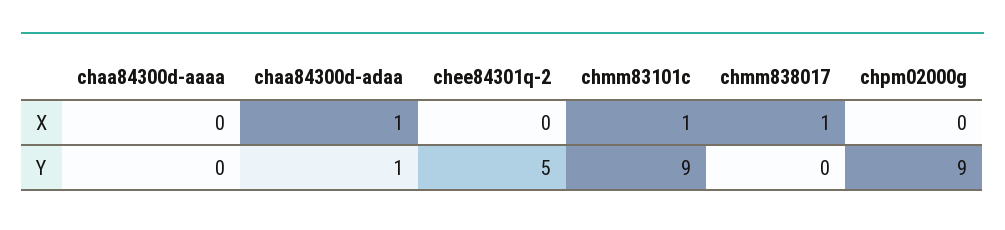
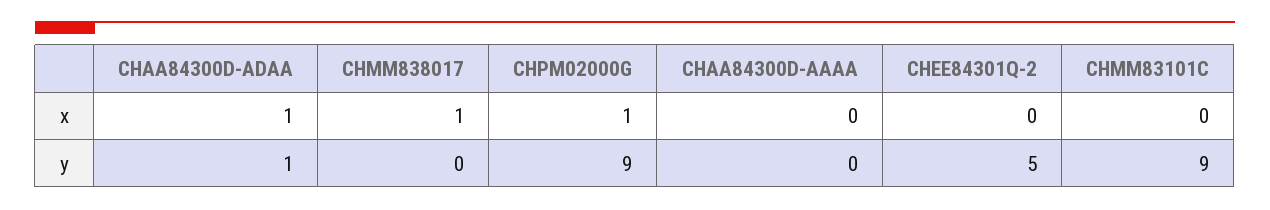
  {
    "chaa84300d-aaaa": {
      "X": 0,
      "Y": 0
    },
    "chaa84300d-adaa": {
      "X": 1,
      "Y": 1
    },
    "chee84301q-2": {
      "X": 0,
      "Y": 5
    },
    "chmm83101c": {
-     "X": 1,
+     "X": 0,
      "Y": 9
    },
    "chmm838017": {
      "X": 1,
      "Y": 0
    },
    "chpm02000g": {
-     "X": 0,
+     "X": 1,
      "Y": 9
    }
  }

